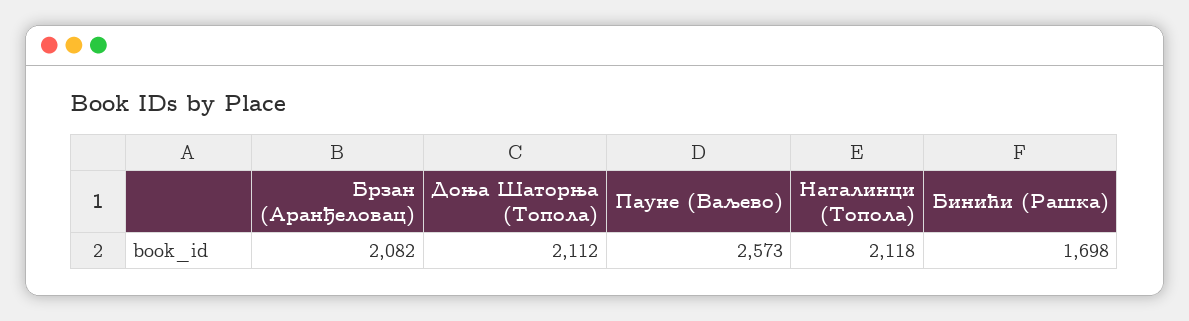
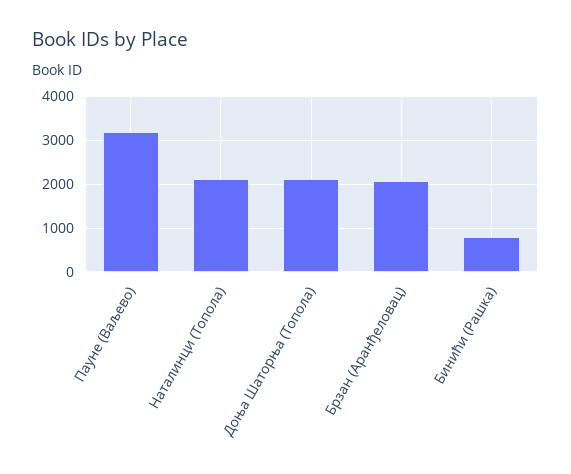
  {
    "Брзан (Аранђеловац)": 2082,
    "Доња Шаторња (Топола)": 2112,
-   "Пауне (Ваљево)": 2573,
+   "Пауне (Ваљево)": 3200,
    "Наталинци (Топола)": 2118,
-   "Бинићи (Рашка)": 1698
+   "Бинићи (Рашка)": 800
  }

